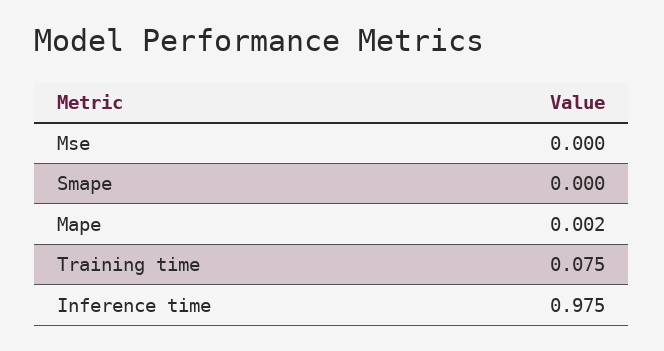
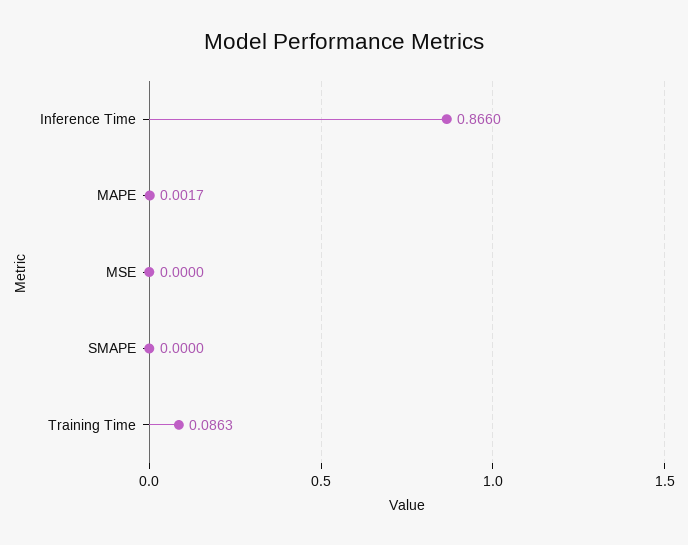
  {
    "Mse": 0,
    "Smape": 0,
    "Mape": 0.0017,
-   "Training time": 0.075,
+   "Training time": 0.0863,
-   "Inference time": 0.975
+   "Inference time": 0.866
  }

